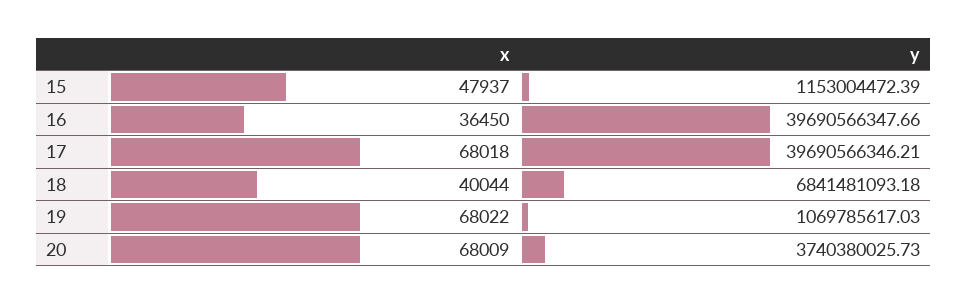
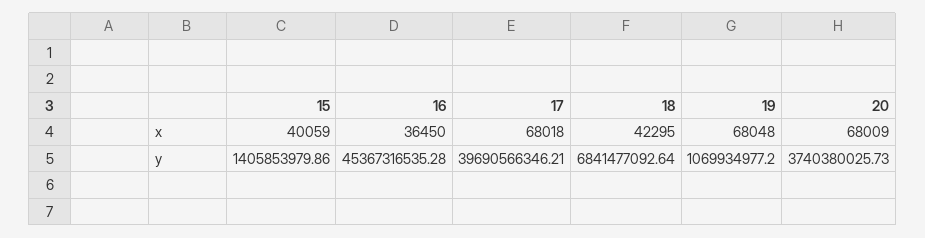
  {
    "x": {
-     "15": 47937,
+     "15": 40059,
      "16": 36450,
      "17": 68018,
-     "18": 40044,
+     "18": 42295,
-     "19": 68022,
+     "19": 68048,
      "20": 68009
    },
    "y": {
-     "15": 1153004472.39,
+     "15": 1405853979.86,
-     "16": 39690566347.66,
+     "16": 45367316535.28,
      "17": 39690566346.21,
-     "18": 6841481093.18,
+     "18": 6841477092.64,
-     "19": 1069785617.03,
+     "19": 1069934977.2,
      "20": 3740380025.73
    }
  }

